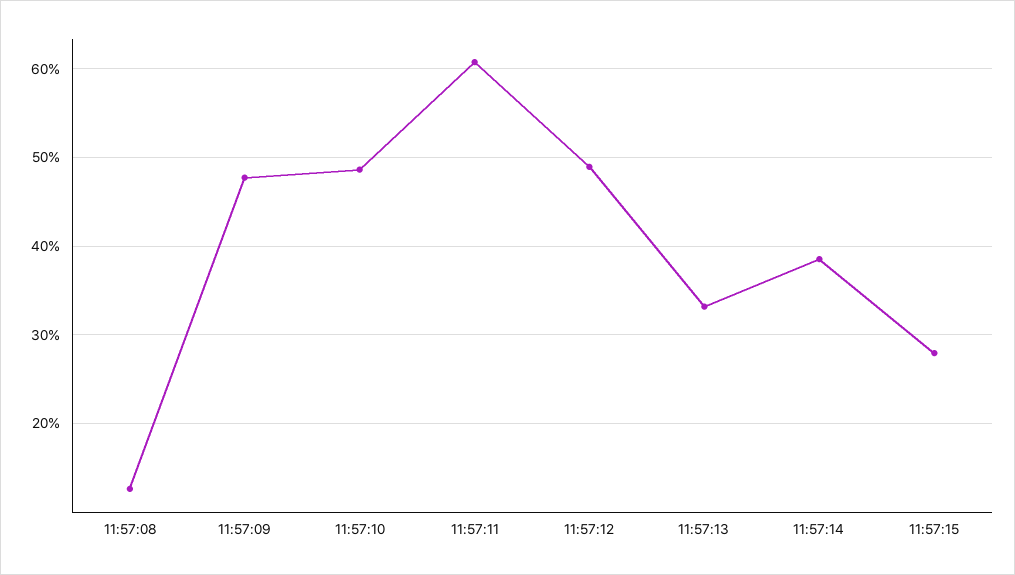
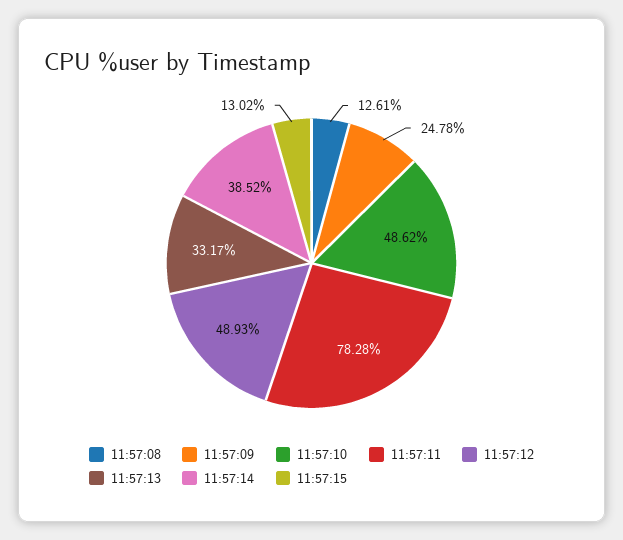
  {
    "11:57:08": 12.61,
-   "11:57:09": 48,
+   "11:57:09": 24.78,
    "11:57:10": 48.62,
-   "11:57:11": 61,
+   "11:57:11": 78.28,
    "11:57:12": 48.93,
    "11:57:13": 33.17,
    "11:57:14": 38.52,
-   "11:57:15": 28
+   "11:57:15": 13.02
  }

